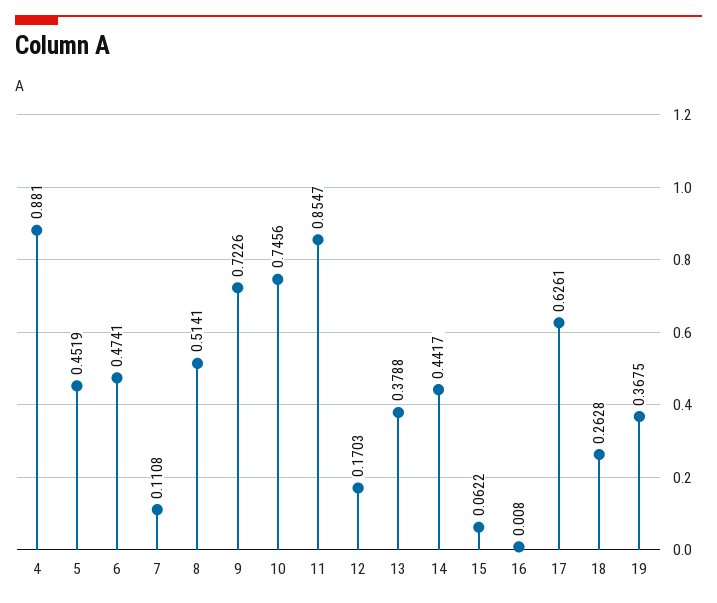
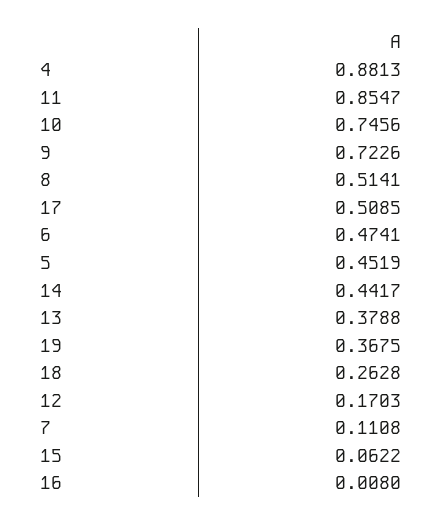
  {
-   "4": 0.881,
+   "4": 0.8813,
    "5": 0.4519,
    "6": 0.4741,
    "7": 0.1108,
    "8": 0.5141,
    "9": 0.7226,
    "10": 0.7456,
    "11": 0.8547,
    "12": 0.1703,
    "13": 0.3788,
    "14": 0.4417,
    "15": 0.0622,
    "16": 0.008,
-   "17": 0.6261,
+   "17": 0.5085,
    "18": 0.2628,
    "19": 0.3675
  }

